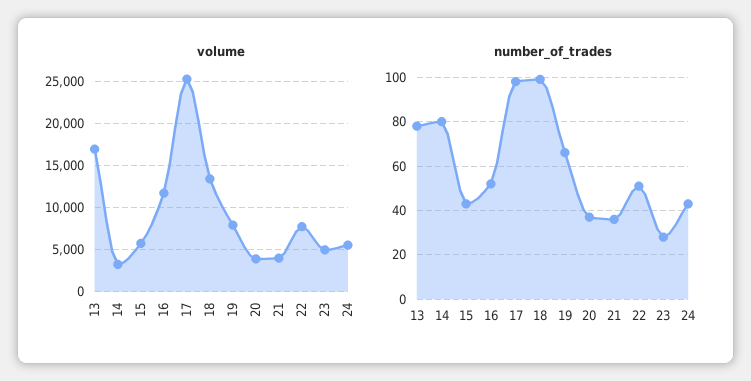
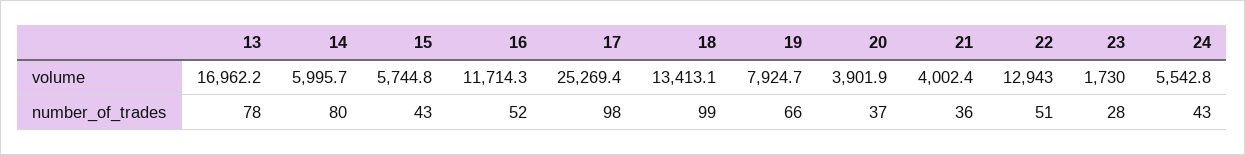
  {
    "volume": {
      "13": 16962.2,
-     "14": 3000,
+     "14": 5995.7,
      "15": 5744.8,
      "16": 11714.3,
      "17": 25269.4,
      "18": 13413.1,
      "19": 7924.7,
      "20": 3901.9,
      "21": 4002.4,
-     "22": 8000,
+     "22": 12943,
-     "23": 5000,
+     "23": 1730,
      "24": 5542.8
    },
    "number_of_trades": {
      "13": 78,
      "14": 80,
      "15": 43,
      "16": 52,
      "17": 98,
      "18": 99,
      "19": 66,
      "20": 37,
      "21": 36,
      "22": 51,
      "23": 28,
      "24": 43
    }
  }

